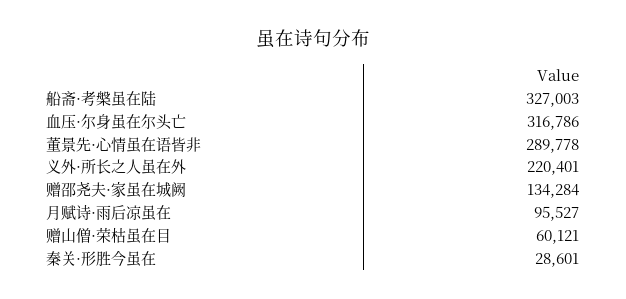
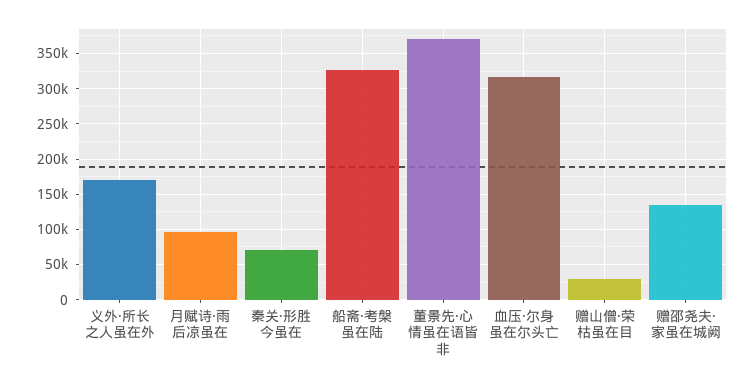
  {
    "船斋·考槃虽在陆": 327003,
    "血压·尔身虽在尔头亡": 316786,
-   "董景先·心情虽在语皆非": 289778,
+   "董景先·心情虽在语皆非": 370000,
-   "义外·所长之人虽在外": 220401,
+   "义外·所长之人虽在外": 170000,
    "赠邵尧夫·家虽在城阙": 134284,
    "月赋诗·雨后凉虽在": 95527,
-   "赠山僧·荣枯虽在目": 60121,
+   "赠山僧·荣枯虽在目": 30000,
-   "秦关·形胜今虽在": 28601
+   "秦关·形胜今虽在": 70000
  }

